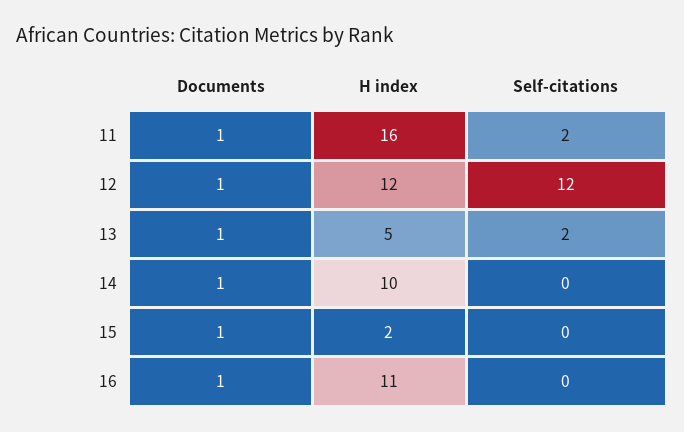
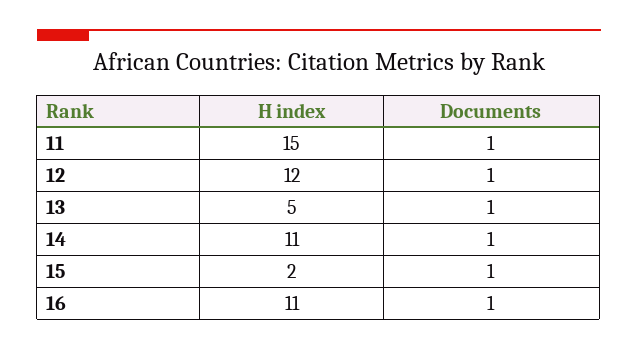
  {
    "Documents": {
      "11": 1,
      "12": 1,
      "13": 1,
      "14": 1,
      "15": 1,
      "16": 1
    },
    "H index": {
-     "11": 16,
+     "11": 15,
      "12": 12,
      "13": 5,
-     "14": 10,
+     "14": 11,
      "15": 2,
      "16": 11
-   },
+   }
-   "Self-citations": {
-     "11": 2,
-     "12": 12,
-     "13": 2,
-     "14": 0,
-     "15": 0,
-     "16": 0
-   }
  }

